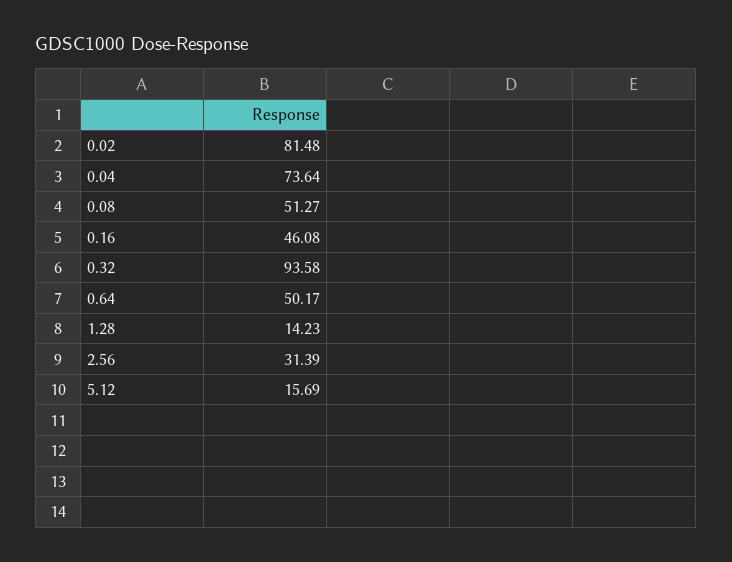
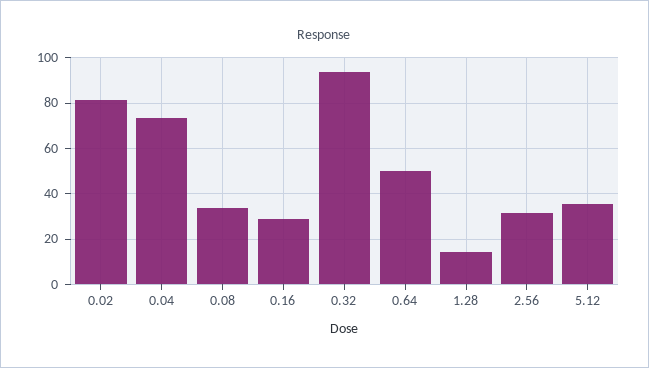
  {
    "0.02": 81.48,
    "0.04": 73.64,
-   "0.08": 51.27,
+   "0.08": 35,
-   "0.16": 46.08,
+   "0.16": 30,
    "0.32": 93.58,
    "0.64": 50.17,
    "1.28": 14.23,
    "2.56": 31.39,
-   "5.12": 15.69
+   "5.12": 35
  }

